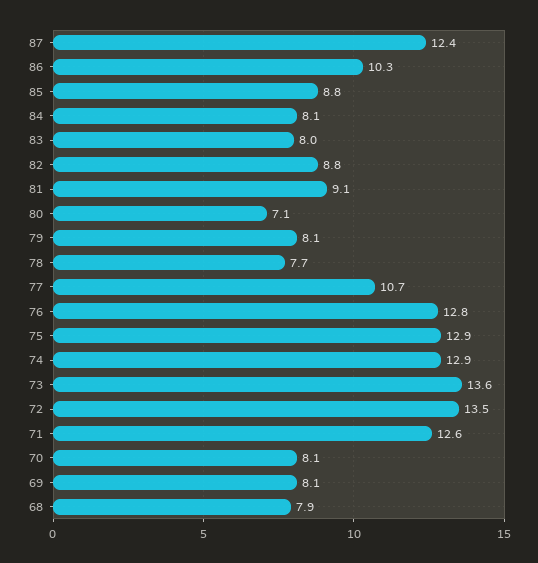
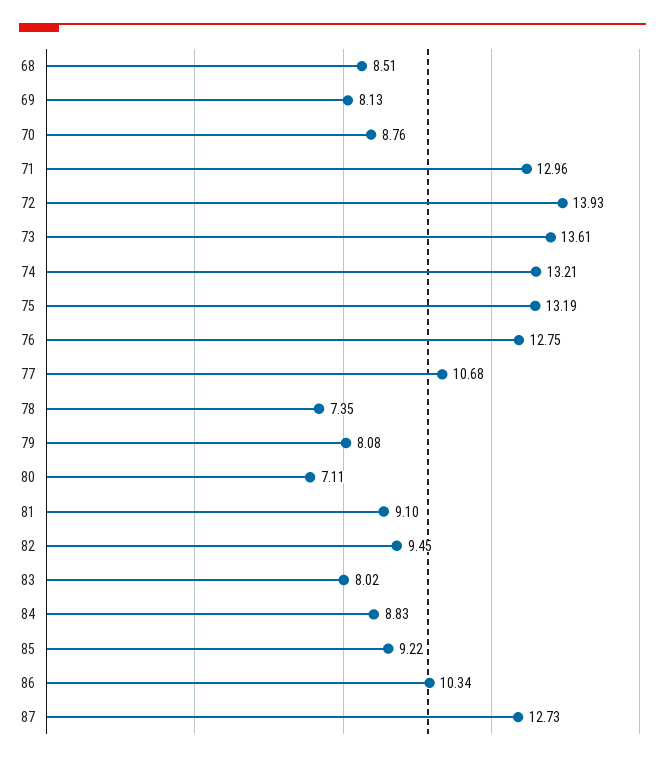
  {
-   "87": 12.4,
+   "87": 12.73,
    "86": 10.34,
-   "85": 8.8,
+   "85": 9.22,
-   "84": 8.1,
+   "84": 8.83,
    "83": 8.02,
-   "82": 8.8,
+   "82": 9.45,
    "81": 9.1,
    "80": 7.11,
    "79": 8.08,
-   "78": 7.7,
+   "78": 7.35,
    "77": 10.68,
    "76": 12.75,
-   "75": 12.9,
+   "75": 13.19,
-   "74": 12.9,
+   "74": 13.21,
    "73": 13.61,
-   "72": 13.5,
+   "72": 13.93,
-   "71": 12.6,
+   "71": 12.96,
-   "70": 8.1,
+   "70": 8.76,
    "69": 8.13,
-   "68": 7.9
+   "68": 8.51
  }

